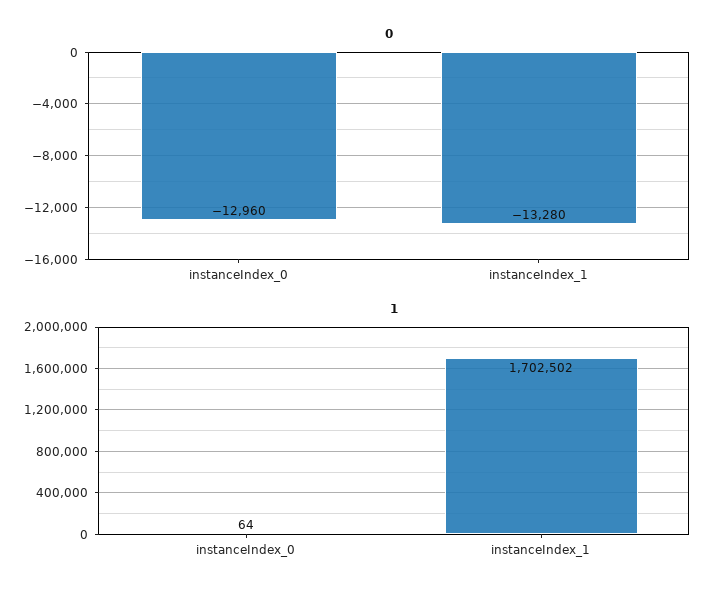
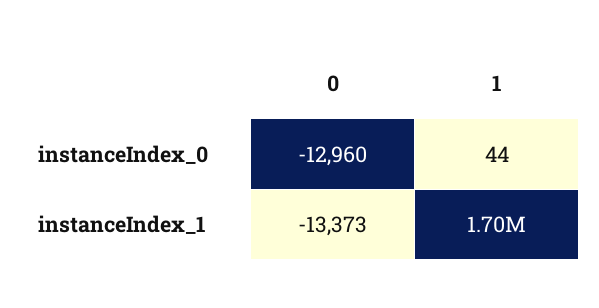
  {
    "0": {
      "instanceIndex_0": -12960,
-     "instanceIndex_1": -13280
+     "instanceIndex_1": -13373
    },
    "1": {
-     "instanceIndex_0": 64,
+     "instanceIndex_0": 44,
      "instanceIndex_1": 1702502
    }
  }

